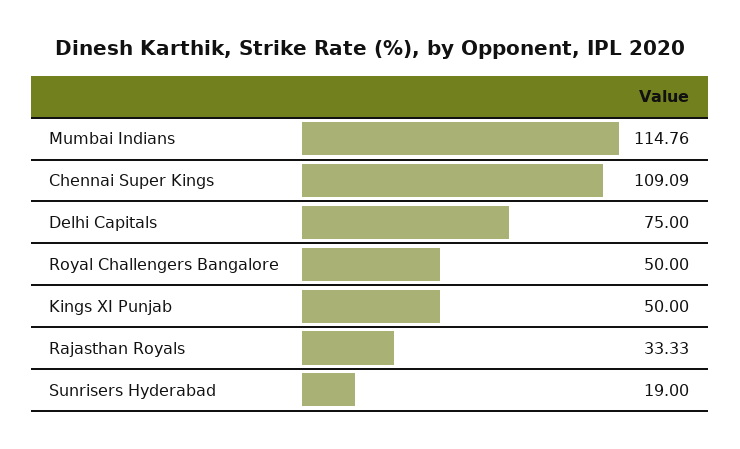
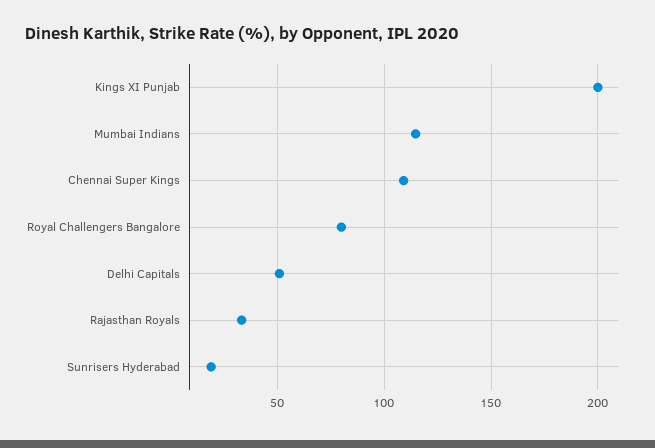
  {
    "Mumbai Indians": 114.76,
    "Chennai Super Kings": 109.09,
-   "Delhi Capitals": 75,
+   "Delhi Capitals": 50,
-   "Royal Challengers Bangalore": 50,
+   "Royal Challengers Bangalore": 80,
-   "Kings XI Punjab": 50,
+   "Kings XI Punjab": 200,
    "Rajasthan Royals": 33.33,
    "Sunrisers Hyderabad": 19
  }

